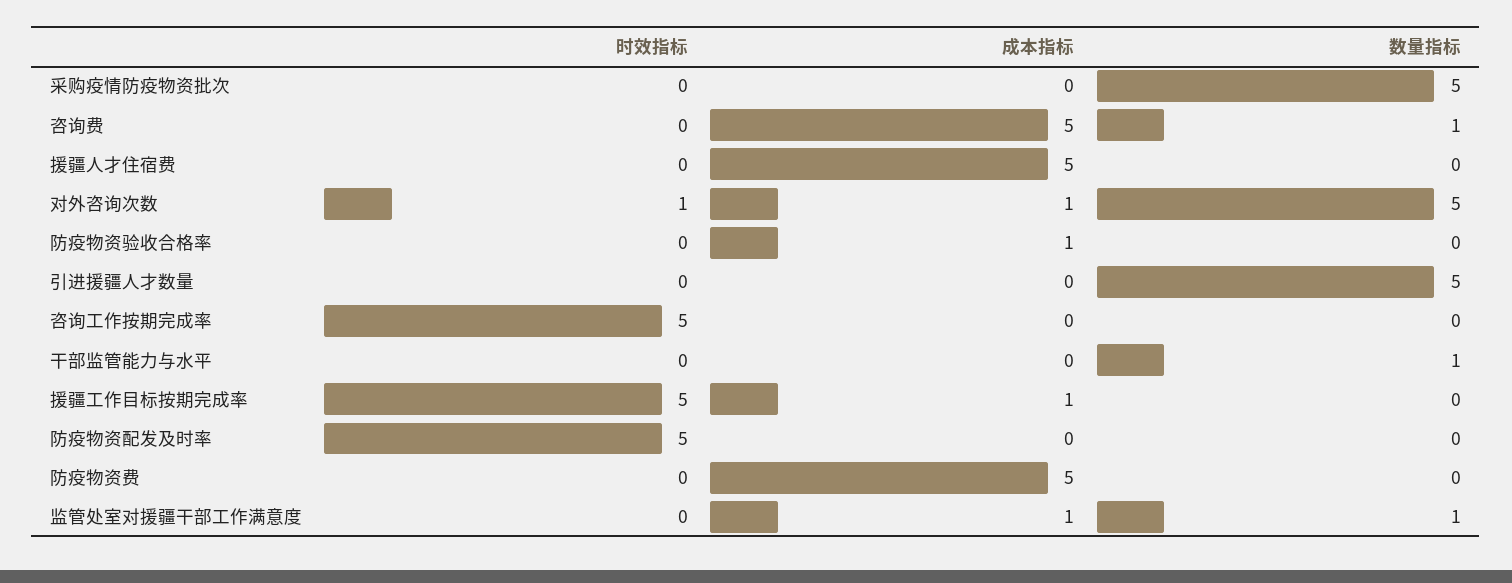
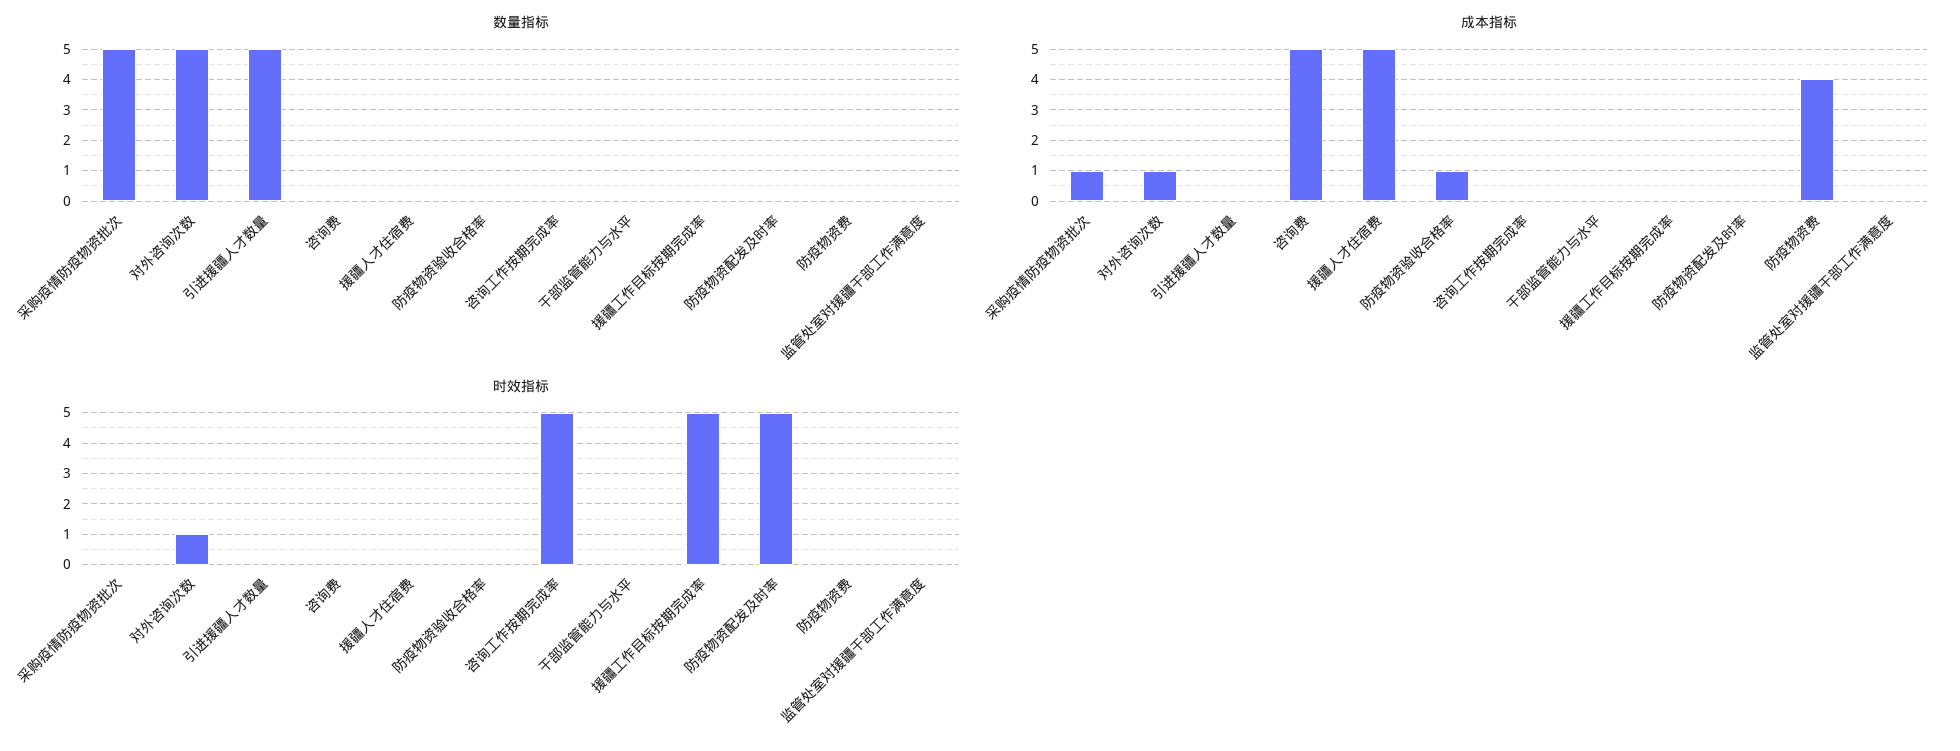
  {
    "时效指标": {
      "采购疫情防疫物资批次": 0,
      "咨询费": 0,
      "援疆人才住宿费": 0,
      "对外咨询次数": 1,
      "防疫物资验收合格率": 0,
      "引进援疆人才数量": 0,
      "咨询工作按期完成率": 5,
      "干部监管能力与水平": 0,
      "援疆工作目标按期完成率": 5,
      "防疫物资配发及时率": 5,
      "防疫物资费": 0,
      "监管处室对援疆干部工作满意度": 0
    },
    "成本指标": {
-     "采购疫情防疫物资批次": 0,
+     "采购疫情防疫物资批次": 1,
      "咨询费": 5,
      "援疆人才住宿费": 5,
      "对外咨询次数": 1,
      "防疫物资验收合格率": 1,
      "引进援疆人才数量": 0,
      "咨询工作按期完成率": 0,
      "干部监管能力与水平": 0,
-     "援疆工作目标按期完成率": 1,
+     "援疆工作目标按期完成率": 0,
      "防疫物资配发及时率": 0,
-     "防疫物资费": 5,
+     "防疫物资费": 4,
-     "监管处室对援疆干部工作满意度": 1
+     "监管处室对援疆干部工作满意度": 0
    },
    "数量指标": {
      "采购疫情防疫物资批次": 5,
-     "咨询费": 1,
+     "咨询费": 0,
      "援疆人才住宿费": 0,
      "对外咨询次数": 5,
      "防疫物资验收合格率": 0,
      "引进援疆人才数量": 5,
      "咨询工作按期完成率": 0,
-     "干部监管能力与水平": 1,
+     "干部监管能力与水平": 0,
      "援疆工作目标按期完成率": 0,
      "防疫物资配发及时率": 0,
      "防疫物资费": 0,
-     "监管处室对援疆干部工作满意度": 1
+     "监管处室对援疆干部工作满意度": 0
    }
  }

